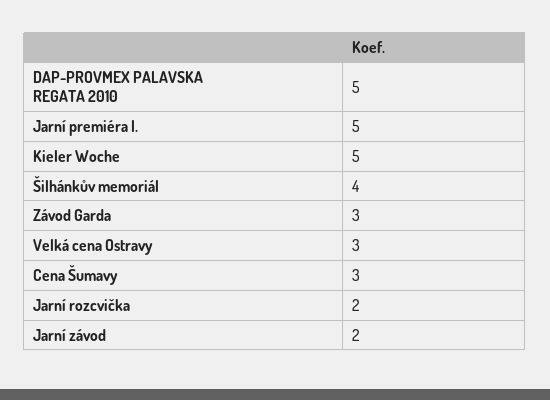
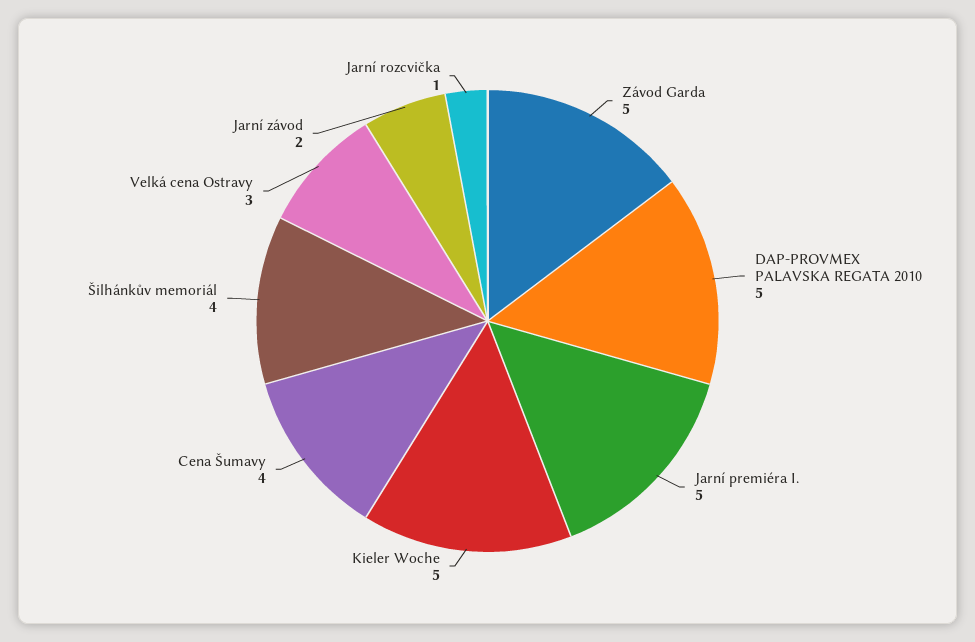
  {
    "DAP-PROVMEX PALAVSKA REGATA 2010": 5,
    "Jarní premiéra I.": 5,
    "Kieler Woche": 5,
    "Šilhánkův memoriál": 4,
-   "Závod Garda": 3,
+   "Závod Garda": 5,
    "Velká cena Ostravy": 3,
-   "Cena Šumavy": 3,
+   "Cena Šumavy": 4,
-   "Jarní rozcvička": 2,
+   "Jarní rozcvička": 1,
    "Jarní závod": 2
  }

